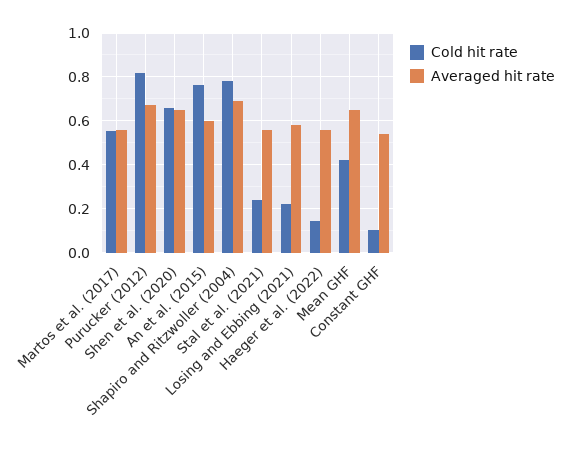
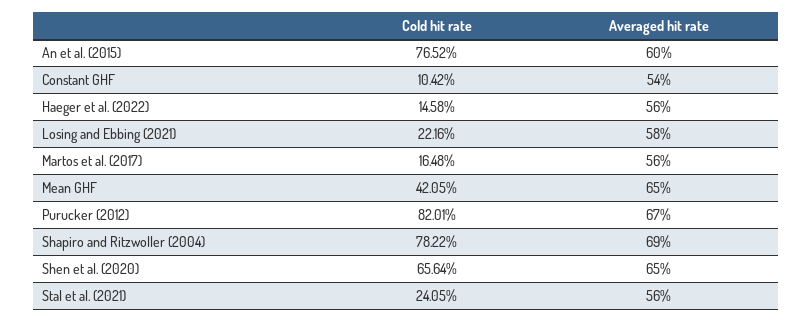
  {
    "Cold hit rate": {
-     "Martos et al. (2017)": 0.55,
+     "Martos et al. (2017)": 0.1648,
      "Purucker (2012)": 0.8201,
      "Shen et al. (2020)": 0.6564,
      "An et al. (2015)": 0.7652,
      "Shapiro and Ritzwoller (2004)": 0.7822,
      "Stal et al. (2021)": 0.2405,
      "Losing and Ebbing (2021)": 0.2216,
      "Haeger et al. (2022)": 0.1458,
      "Mean GHF": 0.4205,
      "Constant GHF": 0.1042
    },
    "Averaged hit rate": {
      "Martos et al. (2017)": 0.56,
      "Purucker (2012)": 0.67,
      "Shen et al. (2020)": 0.65,
      "An et al. (2015)": 0.6,
      "Shapiro and Ritzwoller (2004)": 0.69,
      "Stal et al. (2021)": 0.56,
      "Losing and Ebbing (2021)": 0.58,
      "Haeger et al. (2022)": 0.56,
      "Mean GHF": 0.65,
      "Constant GHF": 0.54
    }
  }

